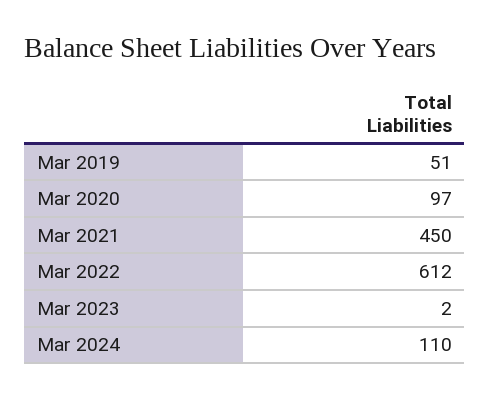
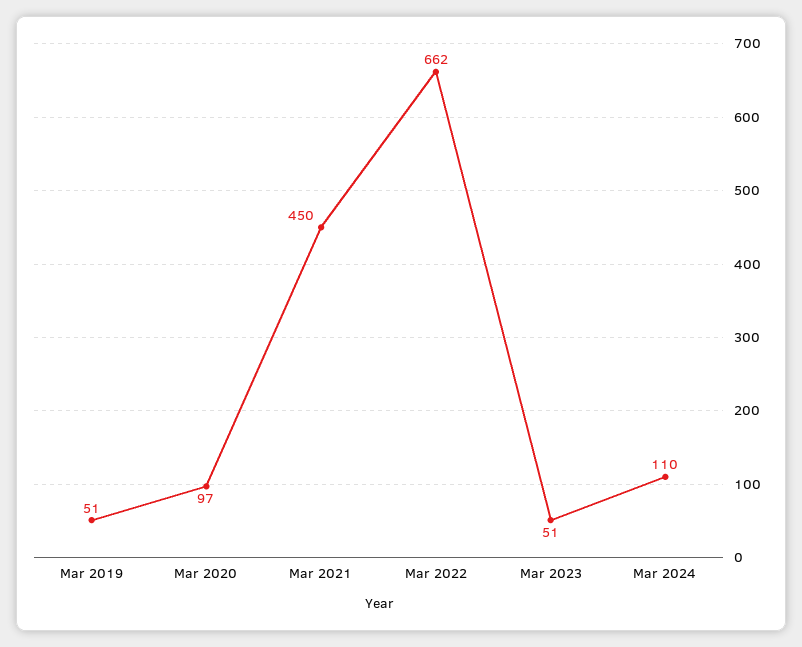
  {
    "Mar 2019": 51,
    "Mar 2020": 97,
    "Mar 2021": 450,
-   "Mar 2022": 612,
+   "Mar 2022": 662,
-   "Mar 2023": 2,
+   "Mar 2023": 51,
    "Mar 2024": 110
  }

